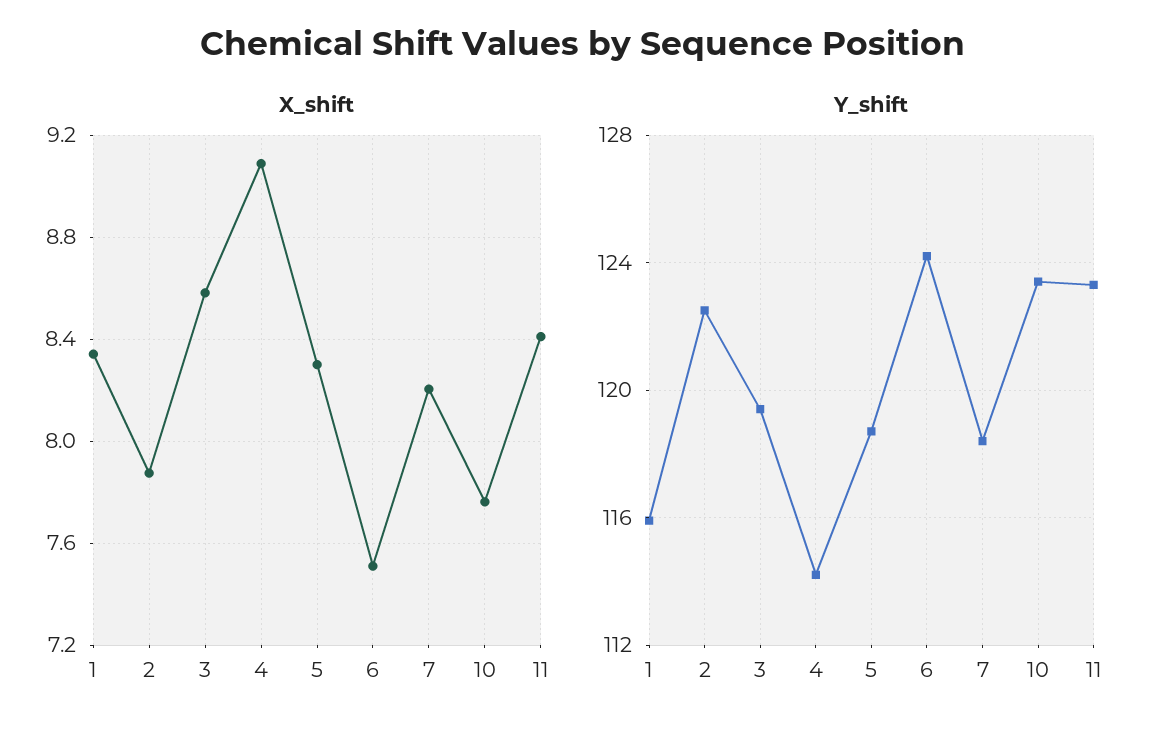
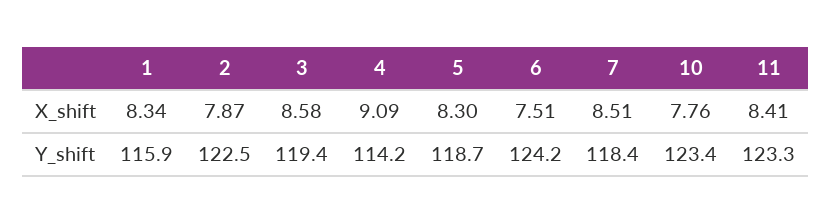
  {
    "X_shift": {
      "1": 8.34,
      "2": 7.87,
      "3": 8.58,
      "4": 9.09,
      "5": 8.3,
      "6": 7.51,
-     "7": 8.2,
+     "7": 8.51,
      "10": 7.76,
      "11": 8.41
    },
    "Y_shift": {
      "1": 115.9,
      "2": 122.5,
      "3": 119.4,
      "4": 114.2,
      "5": 118.7,
      "6": 124.2,
      "7": 118.4,
      "10": 123.4,
      "11": 123.3
    }
  }

